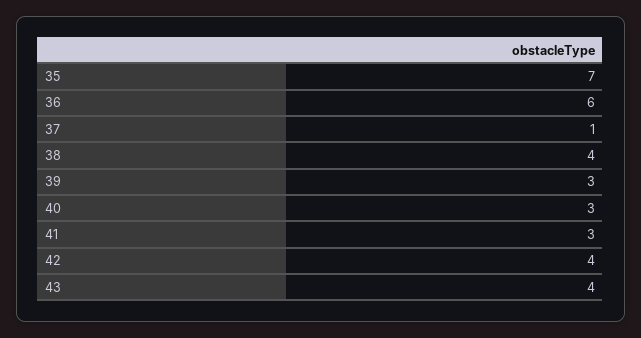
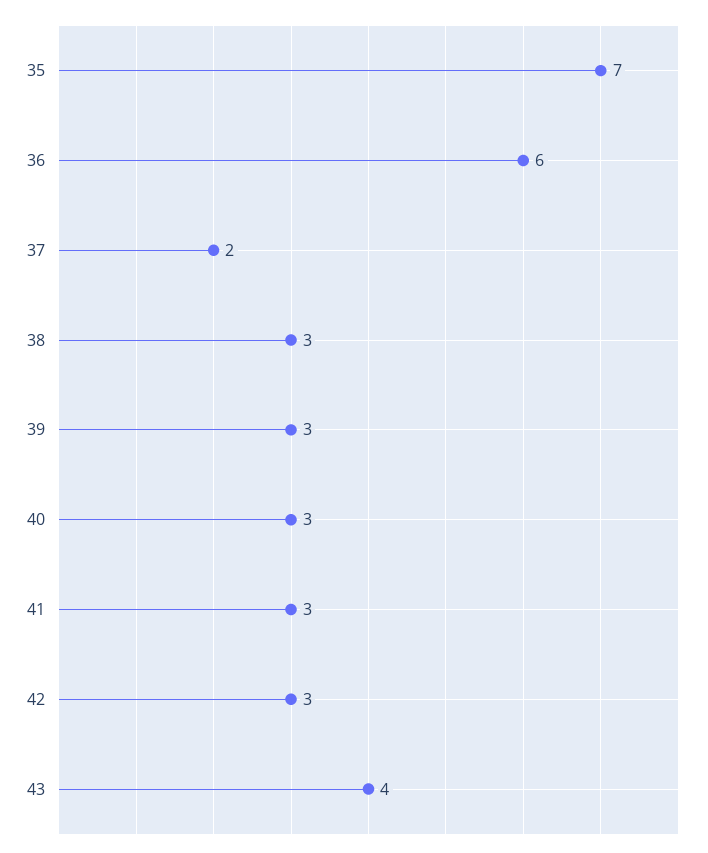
  {
    "35": 7,
    "36": 6,
-   "37": 1,
+   "37": 2,
-   "38": 4,
+   "38": 3,
    "39": 3,
    "40": 3,
    "41": 3,
-   "42": 4,
+   "42": 3,
    "43": 4
  }

